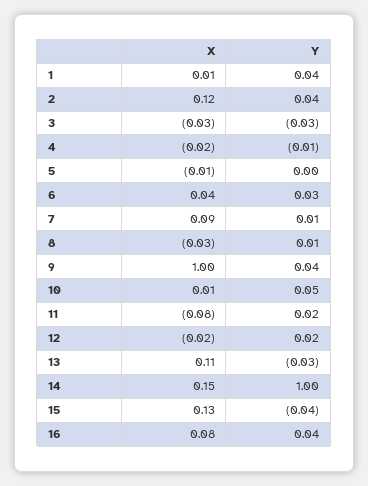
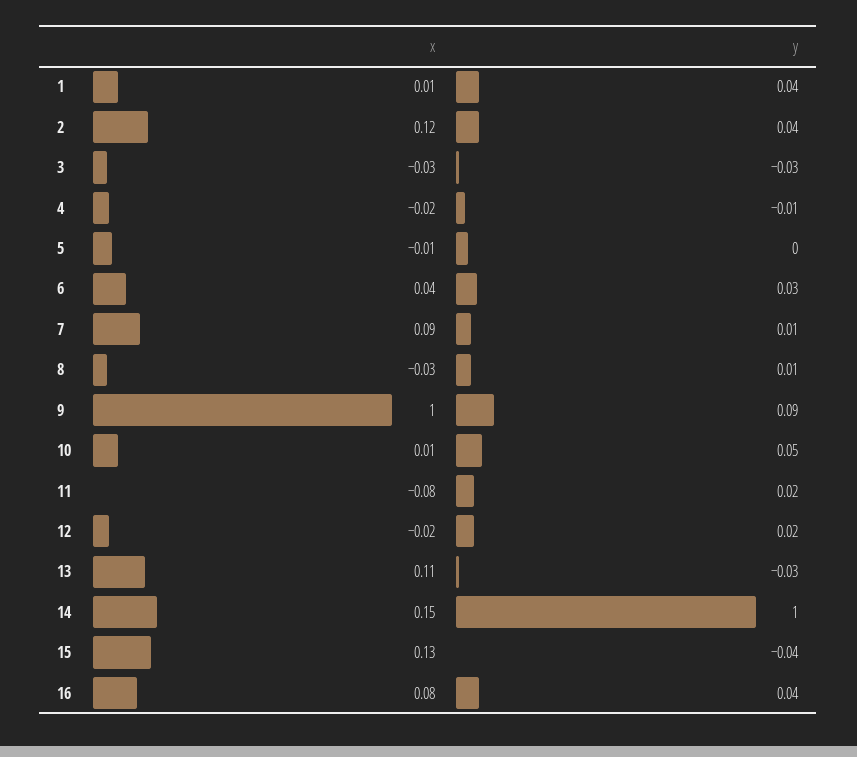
  {
    "X": {
      "1": 0.01,
      "2": 0.12,
      "3": -0.03,
      "4": -0.02,
      "5": -0.01,
      "6": 0.04,
      "7": 0.09,
      "8": -0.03,
      "9": 1,
      "10": 0.01,
      "11": -0.08,
      "12": -0.02,
      "13": 0.11,
      "14": 0.15,
      "15": 0.13,
      "16": 0.08
    },
    "Y": {
      "1": 0.04,
      "2": 0.04,
      "3": -0.03,
      "4": -0.01,
      "5": 0,
      "6": 0.03,
      "7": 0.01,
      "8": 0.01,
-     "9": 0.04,
+     "9": 0.09,
      "10": 0.05,
      "11": 0.02,
      "12": 0.02,
      "13": -0.03,
      "14": 1,
      "15": -0.04,
      "16": 0.04
    }
  }

